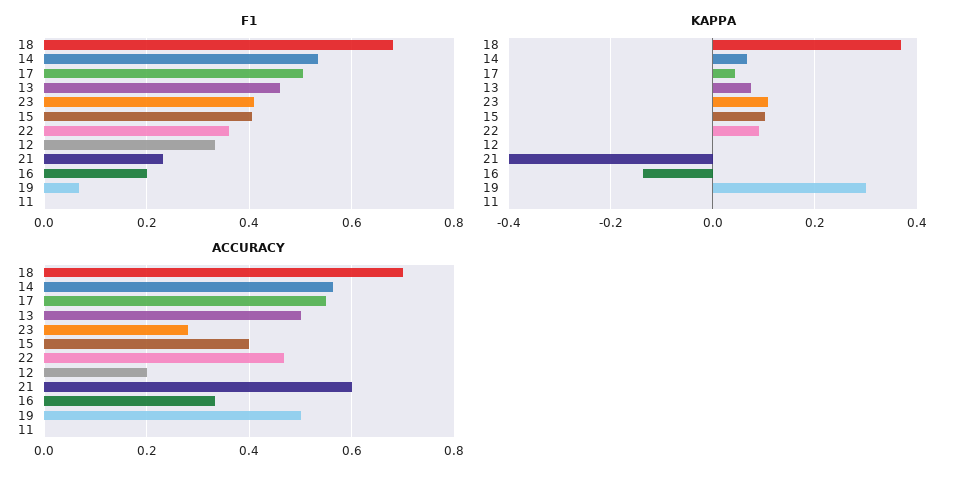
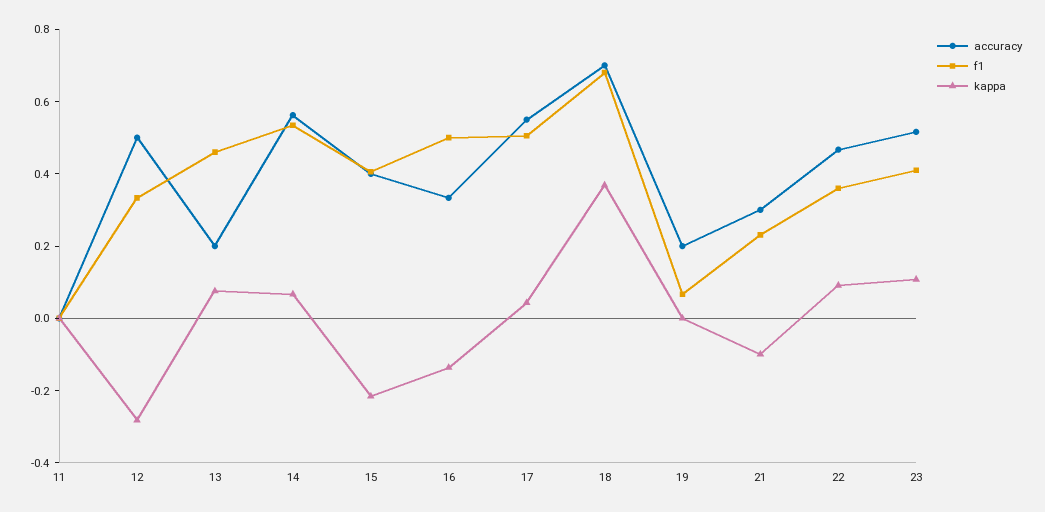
  {
    "F1": {
      "18": 0.68,
      "14": 0.54,
      "17": 0.5,
      "13": 0.46,
      "23": 0.4,
      "15": 0.4,
      "22": 0.36,
      "12": 0.34,
      "21": 0.24,
-     "16": 0.2,
+     "16": 0.5,
      "19": 0.06,
      "11": 0
    },
    "KAPPA": {
      "18": 0.36,
      "14": 0.06,
      "17": 0.04,
      "13": 0.08,
      "23": 0.1,
-     "15": 0.1,
+     "15": -0.2,
      "22": 0.1,
-     "12": 0,
+     "12": -0.3,
-     "21": -0.4,
+     "21": -0.1,
      "16": -0.14,
-     "19": 0.3,
+     "19": 0,
      "11": 0
    },
    "ACCURACY": {
      "18": 0.7,
      "14": 0.56,
      "17": 0.56,
-     "13": 0.5,
+     "13": 0.2,
-     "23": 0.28,
+     "23": 0.5,
      "15": 0.4,
      "22": 0.46,
-     "12": 0.2,
+     "12": 0.5,
-     "21": 0.6,
+     "21": 0.3,
      "16": 0.34,
-     "19": 0.5,
+     "19": 0.2,
      "11": 0
    }
  }

